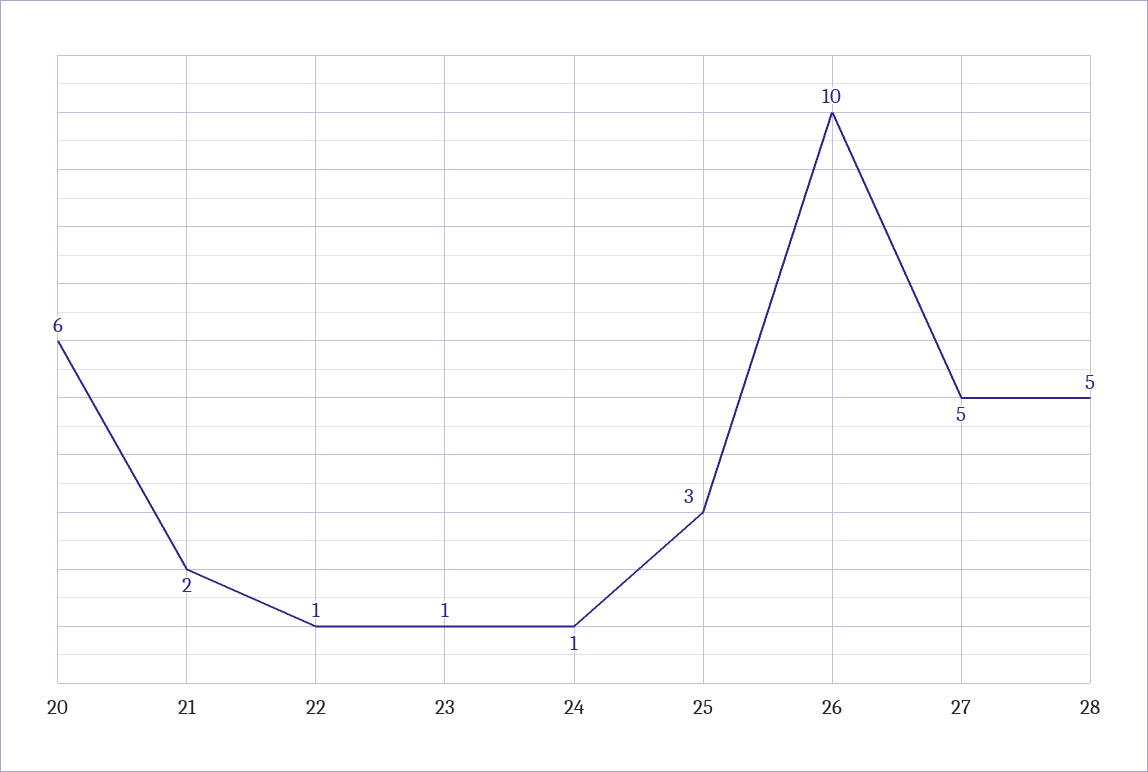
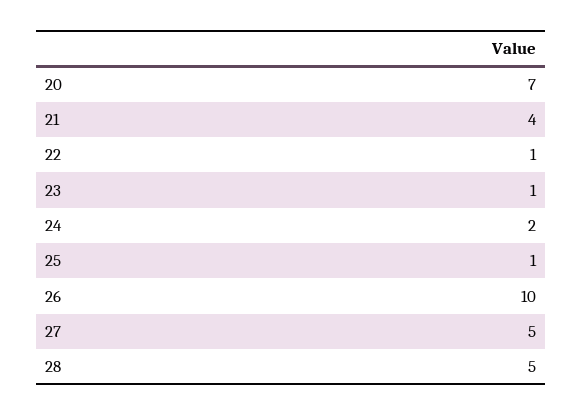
  {
-   "20": 6,
+   "20": 7,
-   "21": 2,
+   "21": 4,
    "22": 1,
    "23": 1,
-   "24": 1,
+   "24": 2,
-   "25": 3,
+   "25": 1,
    "26": 10,
    "27": 5,
    "28": 5
  }

